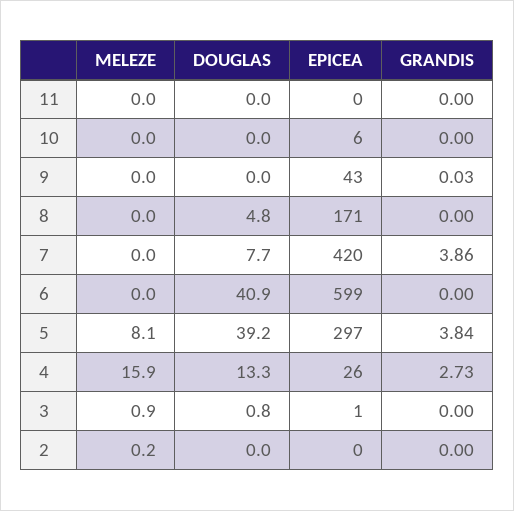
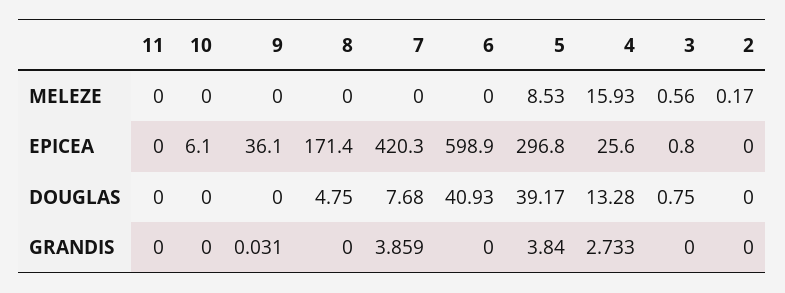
  {
    "MELEZE": {
      "11": 0,
      "10": 0,
      "9": 0,
      "8": 0,
      "7": 0,
      "6": 0,
-     "5": 8.1,
+     "5": 8.53,
      "4": 15.93,
-     "3": 0.9,
+     "3": 0.56,
      "2": 0.17
    },
    "DOUGLAS": {
      "11": 0,
      "10": 0,
      "9": 0,
      "8": 4.75,
      "7": 7.68,
      "6": 40.93,
      "5": 39.17,
      "4": 13.28,
      "3": 0.75,
      "2": 0
    },
    "EPICEA": {
      "11": 0,
      "10": 6.1,
-     "9": 43,
+     "9": 36.1,
      "8": 171.4,
      "7": 420.3,
      "6": 598.9,
      "5": 296.8,
      "4": 25.6,
      "3": 0.8,
      "2": 0
    },
    "GRANDIS": {
      "11": 0,
      "10": 0,
      "9": 0.031,
      "8": 0,
      "7": 3.859,
      "6": 0,
      "5": 3.84,
      "4": 2.733,
      "3": 0,
      "2": 0
    }
  }

